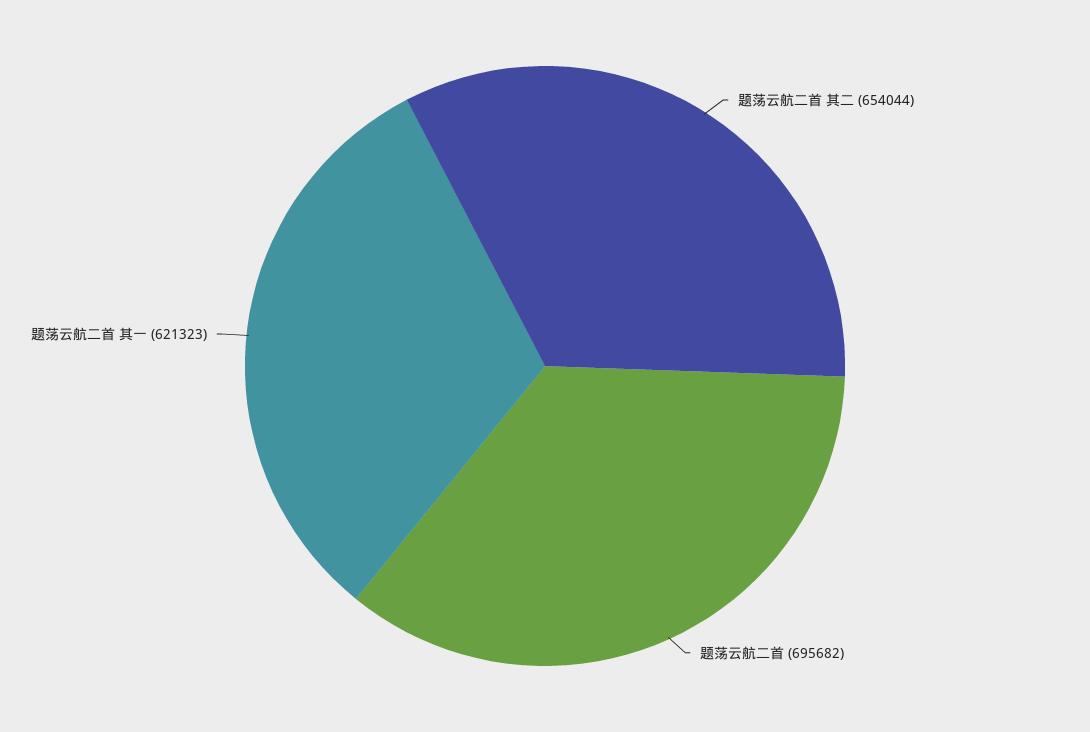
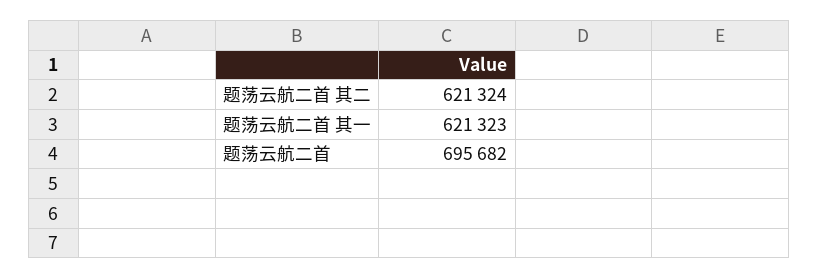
  {
-   "题荡云航二首 其二": 654044,
+   "题荡云航二首 其二": 621324,
    "题荡云航二首": 695682,
    "题荡云航二首 其一": 621323
  }

